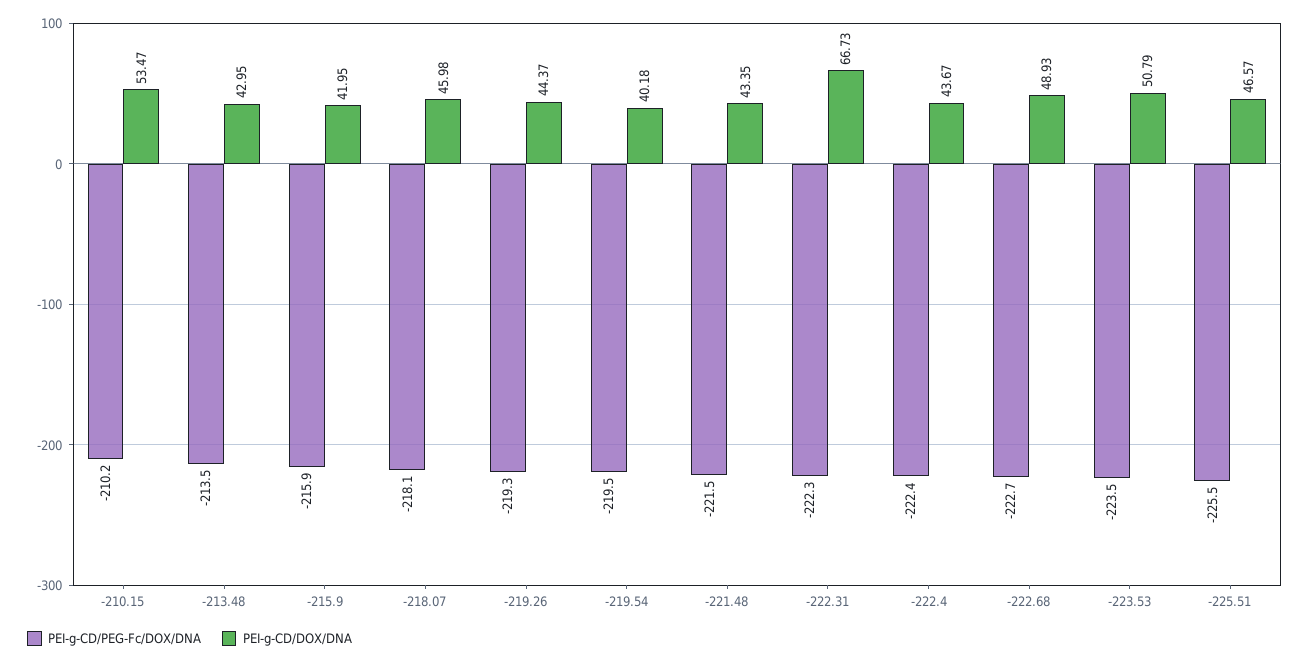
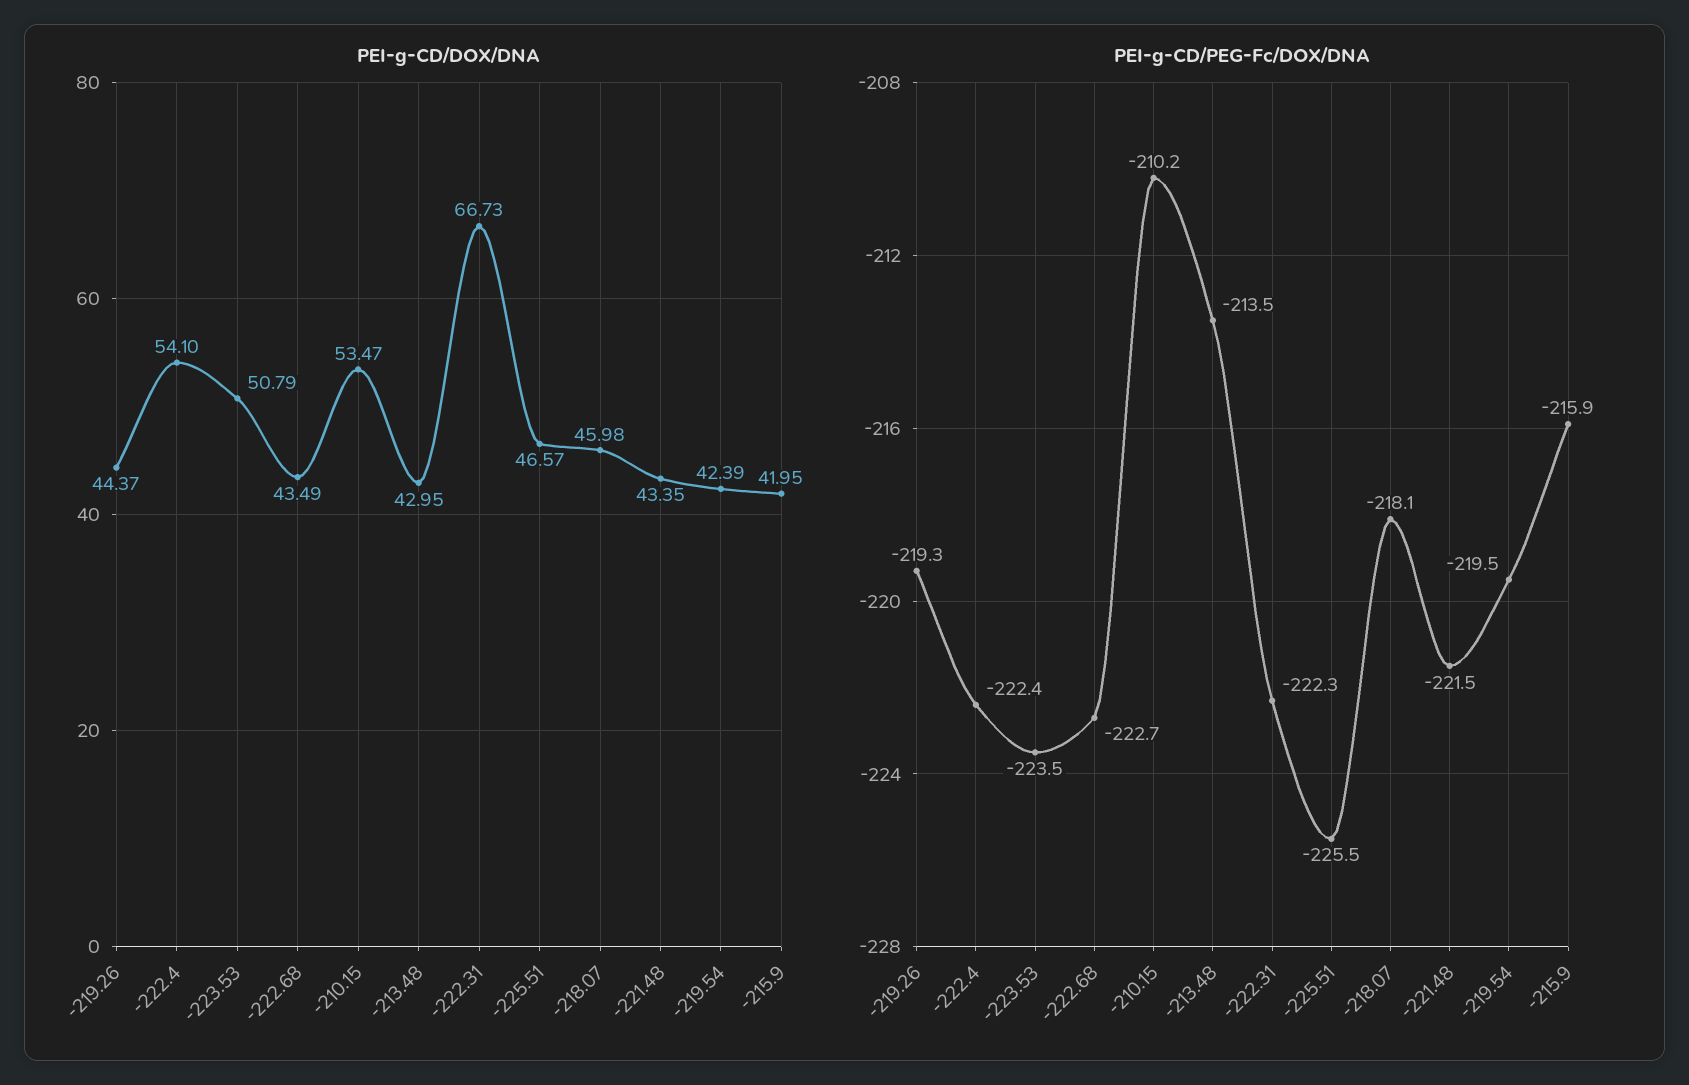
  {
    "PEI-g-CD/PEG-Fc/DOX/DNA": {
      "-210.15": -210.2,
      "-213.48": -213.5,
      "-215.9": -215.9,
      "-218.07": -218.1,
      "-219.26": -219.3,
      "-219.54": -219.5,
      "-221.48": -221.5,
      "-222.31": -222.3,
      "-222.4": -222.4,
      "-222.68": -222.7,
      "-223.53": -223.5,
      "-225.51": -225.5
    },
    "PEI-g-CD/DOX/DNA": {
      "-210.15": 53.47,
      "-213.48": 42.95,
      "-215.9": 41.95,
      "-218.07": 45.98,
      "-219.26": 44.37,
-     "-219.54": 40.18,
+     "-219.54": 42.39,
      "-221.48": 43.35,
      "-222.31": 66.73,
-     "-222.4": 43.67,
+     "-222.4": 54.1,
-     "-222.68": 48.93,
+     "-222.68": 43.49,
      "-223.53": 50.79,
      "-225.51": 46.57
    }
  }

